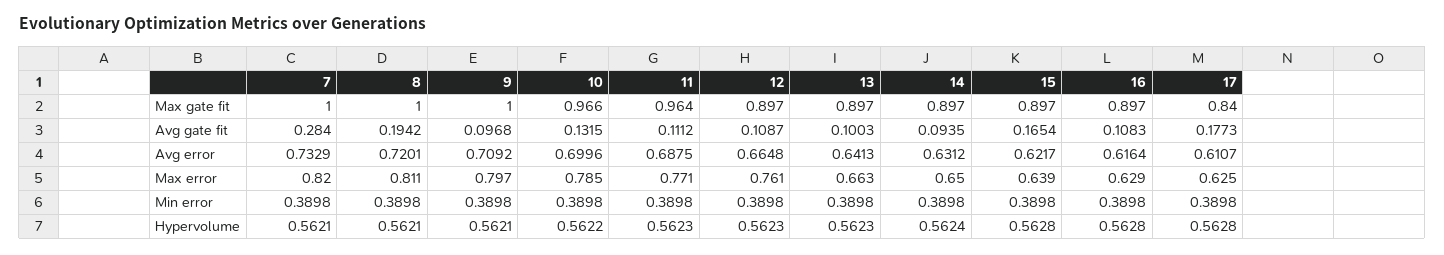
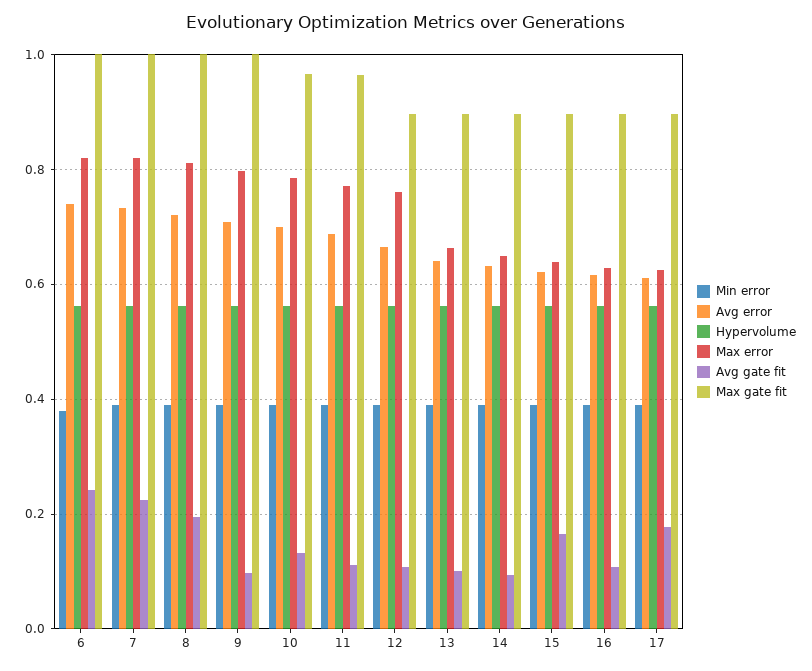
  {
    "Max gate fit": {
      "7": 1,
      "8": 1,
      "9": 1,
      "10": 0.966,
      "11": 0.964,
      "12": 0.897,
      "13": 0.897,
      "14": 0.897,
      "15": 0.897,
      "16": 0.897,
-     "17": 0.84
+     "17": 0.9,
+     "6": 1
    },
    "Avg gate fit": {
-     "7": 0.284,
+     "7": 0.22,
      "8": 0.1942,
      "9": 0.0968,
      "10": 0.1315,
      "11": 0.1112,
      "12": 0.1087,
      "13": 0.1003,
      "14": 0.0935,
      "15": 0.1654,
      "16": 0.1083,
-     "17": 0.1773
+     "17": 0.1773,
+     "6": 0.24
    },
    "Avg error": {
      "7": 0.7329,
      "8": 0.7201,
      "9": 0.7092,
      "10": 0.6996,
      "11": 0.6875,
      "12": 0.6648,
      "13": 0.6413,
      "14": 0.6312,
      "15": 0.6217,
      "16": 0.6164,
-     "17": 0.6107
+     "17": 0.6107,
+     "6": 0.74
    },
    "Max error": {
      "7": 0.82,
      "8": 0.811,
      "9": 0.797,
      "10": 0.785,
      "11": 0.771,
      "12": 0.761,
      "13": 0.663,
      "14": 0.65,
      "15": 0.639,
      "16": 0.629,
-     "17": 0.625
+     "17": 0.625,
+     "6": 0.82
    },
    "Min error": {
      "7": 0.3898,
      "8": 0.3898,
      "9": 0.3898,
      "10": 0.3898,
      "11": 0.3898,
      "12": 0.3898,
      "13": 0.3898,
      "14": 0.3898,
      "15": 0.3898,
      "16": 0.3898,
-     "17": 0.3898
+     "17": 0.3898,
+     "6": 0.38
    },
    "Hypervolume": {
      "7": 0.5621,
      "8": 0.5621,
      "9": 0.5621,
      "10": 0.5622,
      "11": 0.5623,
      "12": 0.5623,
      "13": 0.5623,
      "14": 0.5624,
      "15": 0.5628,
      "16": 0.5628,
-     "17": 0.5628
+     "17": 0.5628,
+     "6": 0.56
    }
  }

